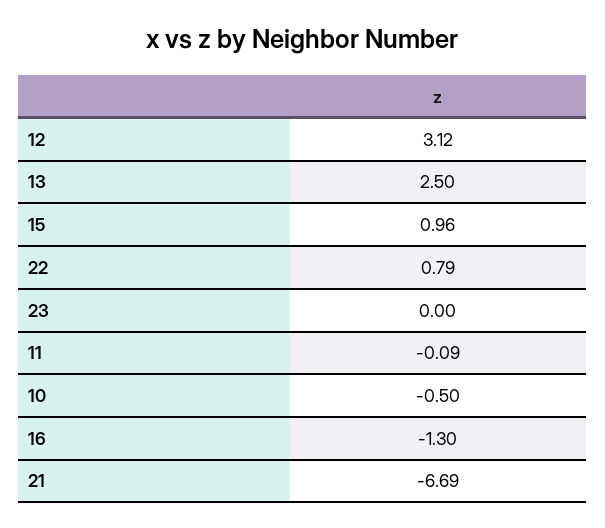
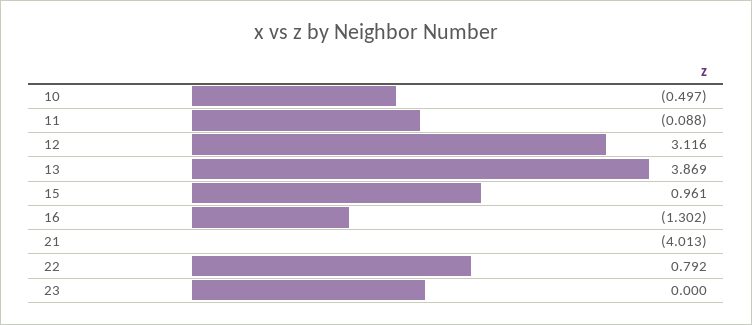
  {
    "12": 3.116,
-   "13": 2.5,
+   "13": 3.869,
    "15": 0.961,
    "22": 0.792,
    "23": 0,
    "11": -0.088,
    "10": -0.497,
    "16": -1.302,
-   "21": -6.69
+   "21": -4.013
  }

